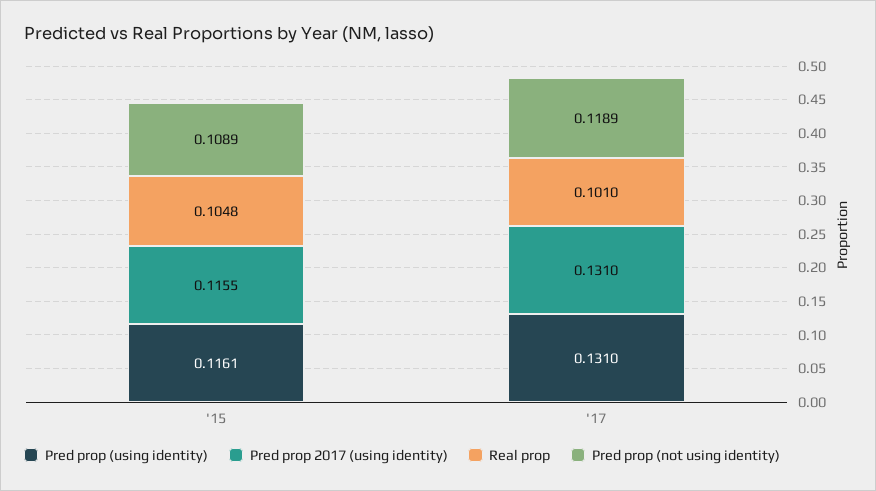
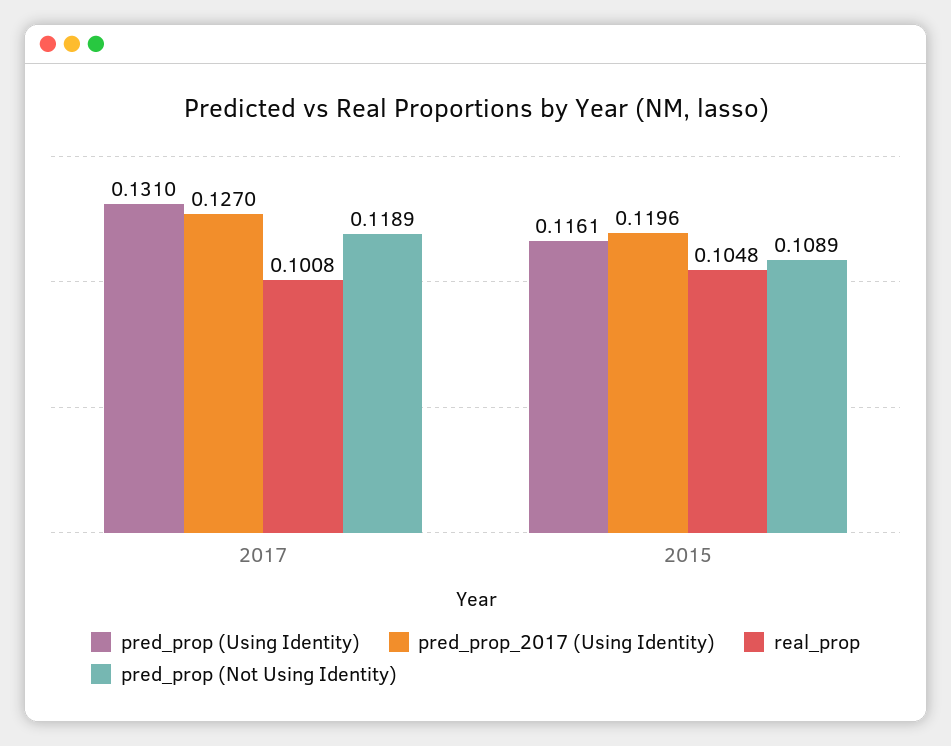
  {
    "Pred prop (using identity)": {
      "'15": 0.1161,
      "'17": 0.131
    },
    "Pred prop 2017 (using identity)": {
-     "'15": 0.1155,
+     "'15": 0.1196,
-     "'17": 0.131
+     "'17": 0.127
    },
    "Real prop": {
      "'15": 0.1048,
-     "'17": 0.101
+     "'17": 0.1008
    },
    "Pred prop (not using identity)": {
      "'15": 0.1089,
      "'17": 0.1189
    }
  }

